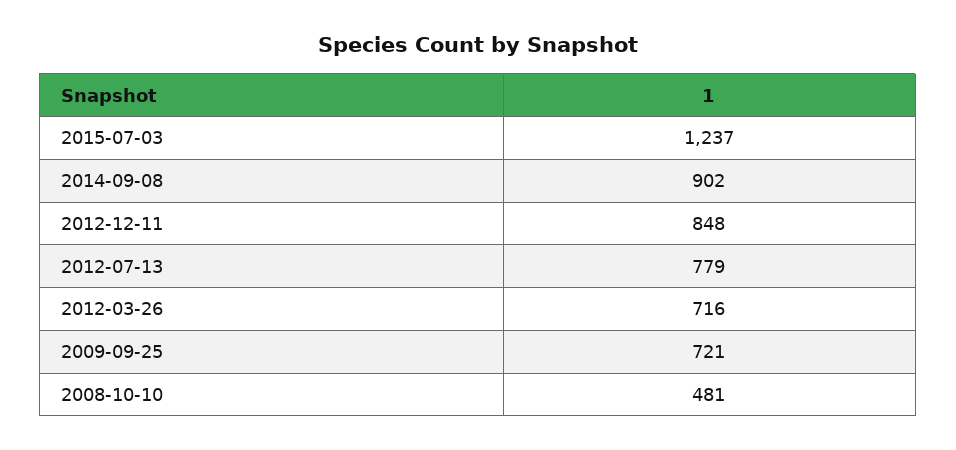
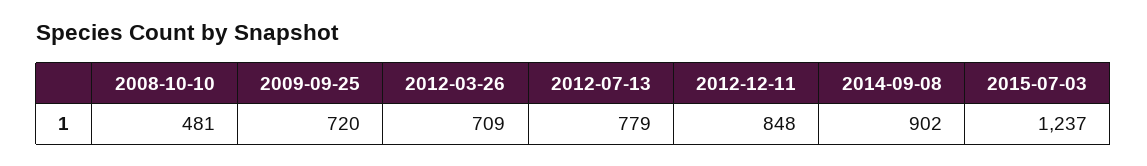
  {
    "2015-07-03": 1237,
    "2014-09-08": 902,
    "2012-12-11": 848,
    "2012-07-13": 779,
-   "2012-03-26": 716,
+   "2012-03-26": 709,
-   "2009-09-25": 721,
+   "2009-09-25": 720,
    "2008-10-10": 481
  }

